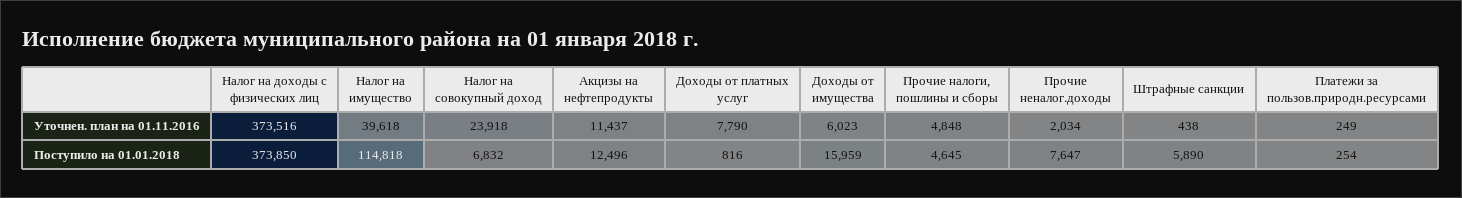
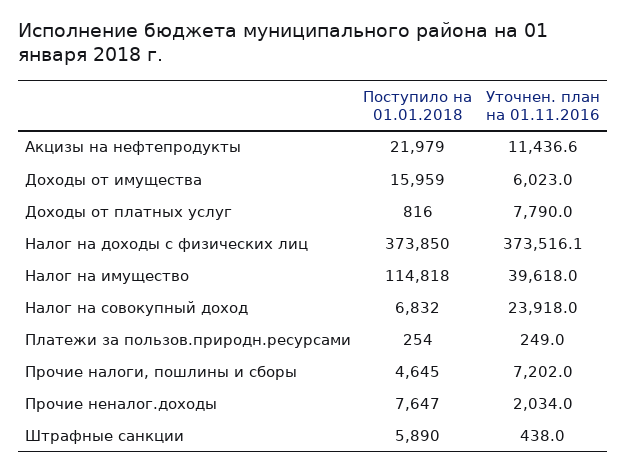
  {
    "Налог на доходы с физических лиц": {
      "Уточнен. план на 01.11.2016": 373516.1,
      "Поступило на 01.01.2018": 373850
    },
    "Налог на имущество": {
      "Уточнен. план на 01.11.2016": 39618,
      "Поступило на 01.01.2018": 114818
    },
    "Налог на совокупный доход": {
      "Уточнен. план на 01.11.2016": 23918,
      "Поступило на 01.01.2018": 6832
    },
    "Акцизы на нефтепродукты": {
      "Уточнен. план на 01.11.2016": 11436.6,
-     "Поступило на 01.01.2018": 12496
+     "Поступило на 01.01.2018": 21979
    },
    "Доходы от платных услуг": {
      "Уточнен. план на 01.11.2016": 7790,
      "Поступило на 01.01.2018": 816
    },
    "Доходы от имущества": {
      "Уточнен. план на 01.11.2016": 6023,
      "Поступило на 01.01.2018": 15959
    },
    "Прочие налоги, пошлины и сборы": {
-     "Уточнен. план на 01.11.2016": 4848,
+     "Уточнен. план на 01.11.2016": 7202,
      "Поступило на 01.01.2018": 4645
    },
    "Прочие неналог.доходы": {
      "Уточнен. план на 01.11.2016": 2034,
      "Поступило на 01.01.2018": 7647
    },
    "Штрафные санкции": {
      "Уточнен. план на 01.11.2016": 438,
      "Поступило на 01.01.2018": 5890
    },
    "Платежи за пользов.природн.ресурсами": {
      "Уточнен. план на 01.11.2016": 249,
      "Поступило на 01.01.2018": 254
    }
  }

